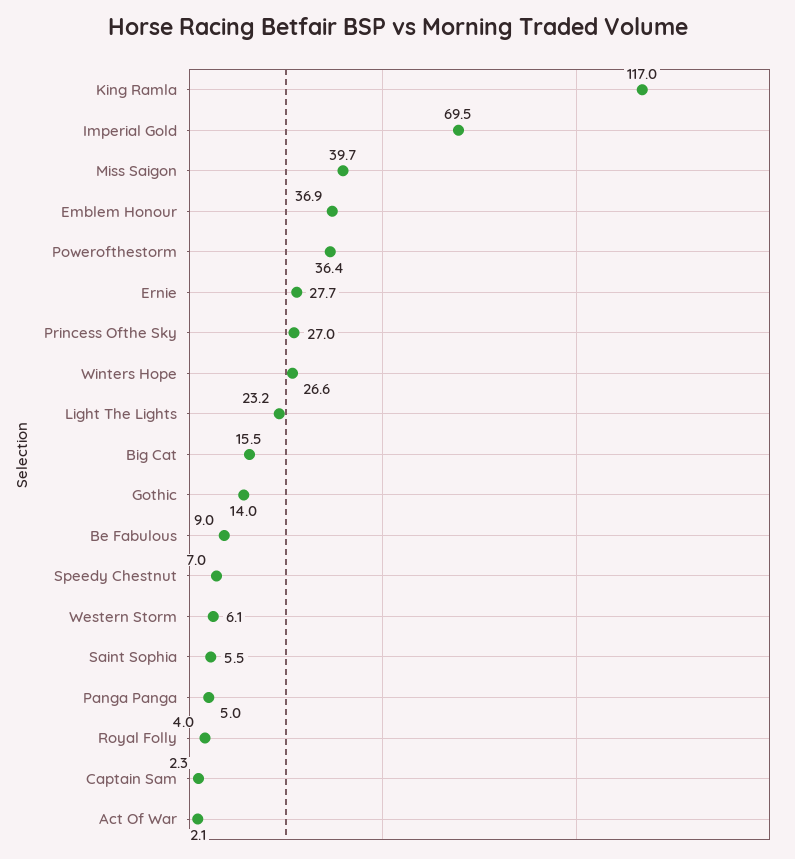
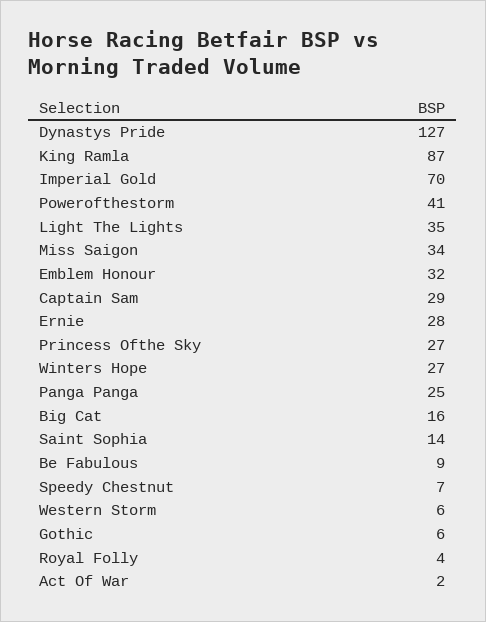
  {
-   "King Ramla": 117,
+   "King Ramla": 87,
    "Imperial Gold": 69.5,
-   "Miss Saigon": 39.7,
+   "Miss Saigon": 34,
-   "Emblem Honour": 36.9,
+   "Emblem Honour": 32,
-   "Powerofthestorm": 36.4,
+   "Powerofthestorm": 41,
    "Ernie": 27.7,
    "Princess Ofthe Sky": 27,
    "Winters Hope": 26.6,
-   "Light The Lights": 23.2,
+   "Light The Lights": 35,
    "Big Cat": 15.5,
-   "Gothic": 14,
+   "Gothic": 6,
    "Be Fabulous": 9,
    "Speedy Chestnut": 7,
    "Western Storm": 6.1,
-   "Saint Sophia": 5.5,
+   "Saint Sophia": 14,
-   "Panga Panga": 5,
+   "Panga Panga": 25,
    "Royal Folly": 4,
-   "Captain Sam": 2.3,
+   "Captain Sam": 29,
-   "Act Of War": 2.1
+   "Act Of War": 2.1,
+   "Dynastys Pride": 127
  }

